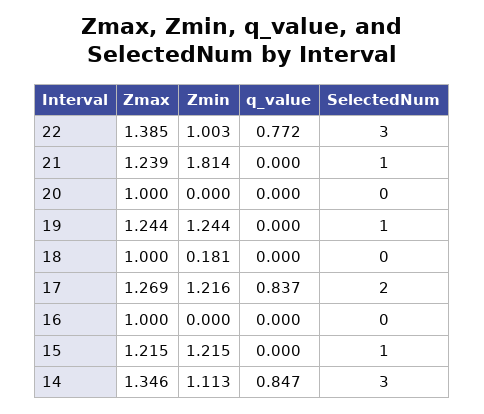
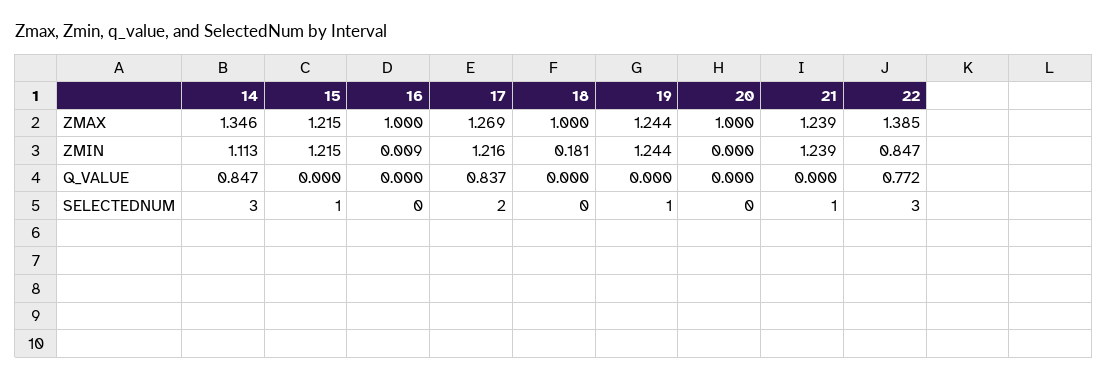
  {
    "Zmax": {
      "22": 1.385,
      "21": 1.239,
      "20": 1,
      "19": 1.244,
      "18": 1,
      "17": 1.269,
      "16": 1,
      "15": 1.215,
      "14": 1.346
    },
    "Zmin": {
-     "22": 1.003,
+     "22": 0.847,
-     "21": 1.814,
+     "21": 1.239,
      "20": 0,
      "19": 1.244,
      "18": 0.181,
      "17": 1.216,
-     "16": 0,
+     "16": 0.009,
      "15": 1.215,
      "14": 1.113
    },
    "q_value": {
      "22": 0.772,
      "21": 0,
      "20": 0,
      "19": 0,
      "18": 0,
      "17": 0.837,
      "16": 0,
      "15": 0,
      "14": 0.847
    },
    "SelectedNum": {
      "22": 3,
      "21": 1,
      "20": 0,
      "19": 1,
      "18": 0,
      "17": 2,
      "16": 0,
      "15": 1,
      "14": 3
    }
  }

